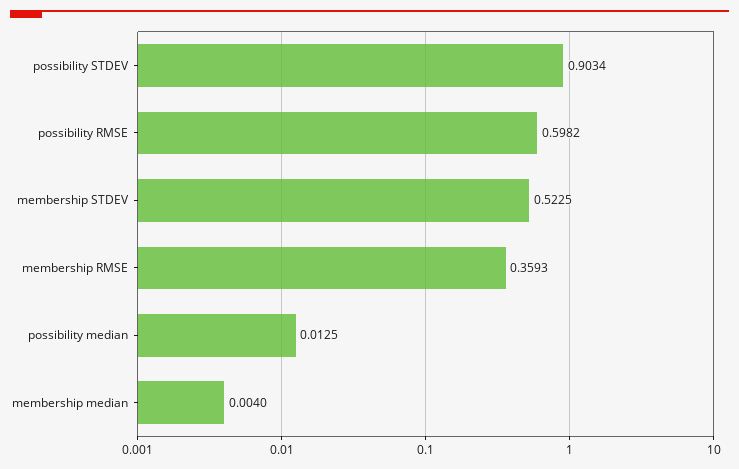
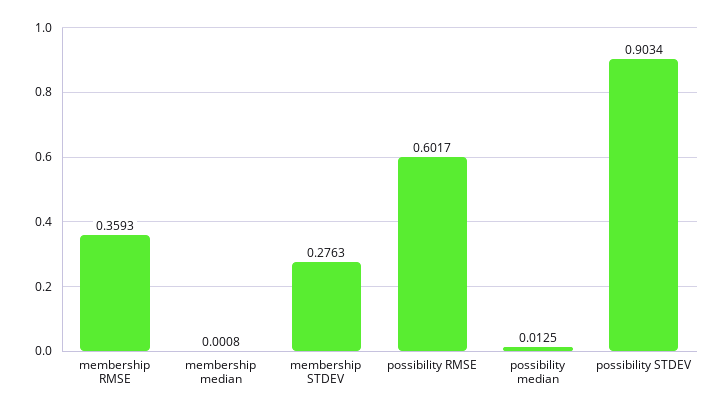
  {
    "possibility STDEV": 0.9034,
-   "possibility RMSE": 0.5982,
+   "possibility RMSE": 0.6017,
-   "membership STDEV": 0.5225,
+   "membership STDEV": 0.2763,
    "membership RMSE": 0.3593,
    "possibility median": 0.0125,
-   "membership median": 0.004
+   "membership median": 0.0008
  }

